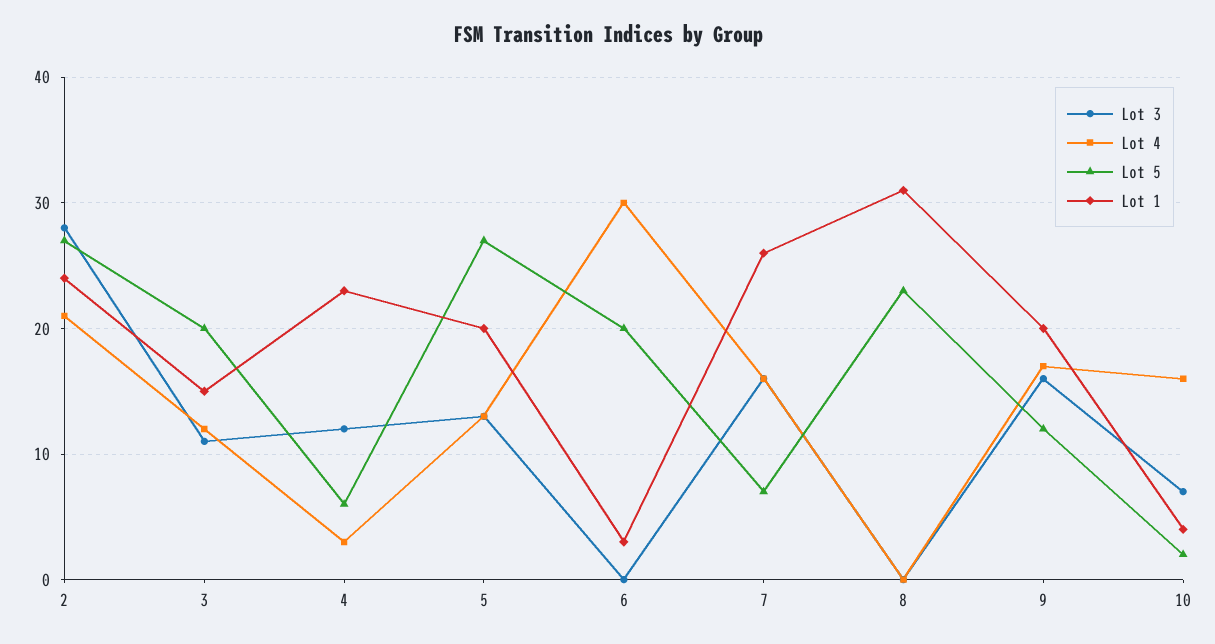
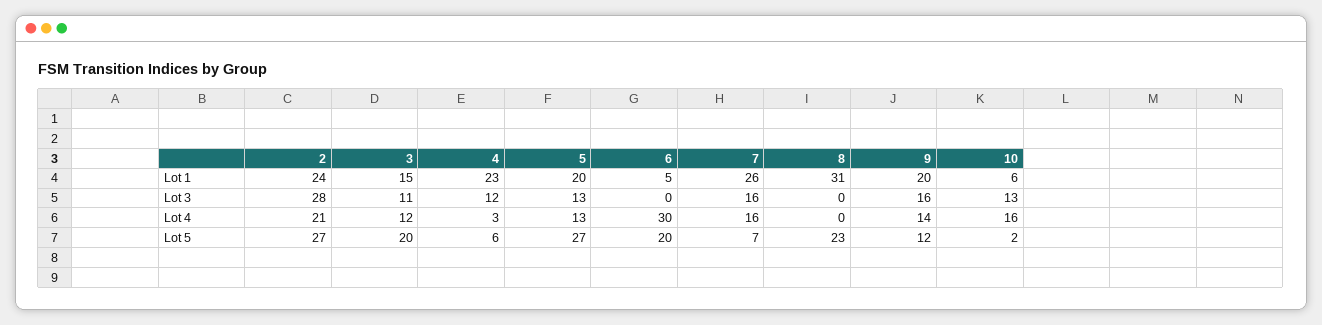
  {
    "Lot 3": {
      "2": 28,
      "3": 11,
      "4": 12,
      "5": 13,
      "6": 0,
      "7": 16,
      "8": 0,
      "9": 16,
-     "10": 7
+     "10": 13
    },
    "Lot 4": {
      "2": 21,
      "3": 12,
      "4": 3,
      "5": 13,
      "6": 30,
      "7": 16,
      "8": 0,
-     "9": 17,
+     "9": 14,
      "10": 16
    },
    "Lot 5": {
      "2": 27,
      "3": 20,
      "4": 6,
      "5": 27,
      "6": 20,
      "7": 7,
      "8": 23,
      "9": 12,
      "10": 2
    },
    "Lot 1": {
      "2": 24,
      "3": 15,
      "4": 23,
      "5": 20,
-     "6": 3,
+     "6": 5,
      "7": 26,
      "8": 31,
      "9": 20,
-     "10": 4
+     "10": 6
    }
  }

